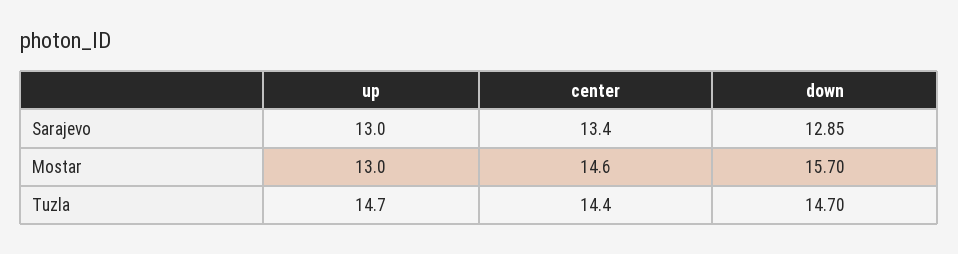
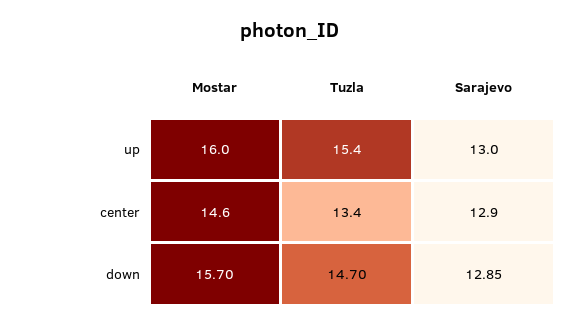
  {
    "up": {
      "Sarajevo": 13,
-     "Mostar": 13,
+     "Mostar": 16,
-     "Tuzla": 14.7
+     "Tuzla": 15.4
    },
    "center": {
-     "Sarajevo": 13.4,
+     "Sarajevo": 12.9,
      "Mostar": 14.6,
-     "Tuzla": 14.4
+     "Tuzla": 13.4
    },
    "down": {
      "Sarajevo": 12.85,
      "Mostar": 15.7,
      "Tuzla": 14.7
    }
  }

